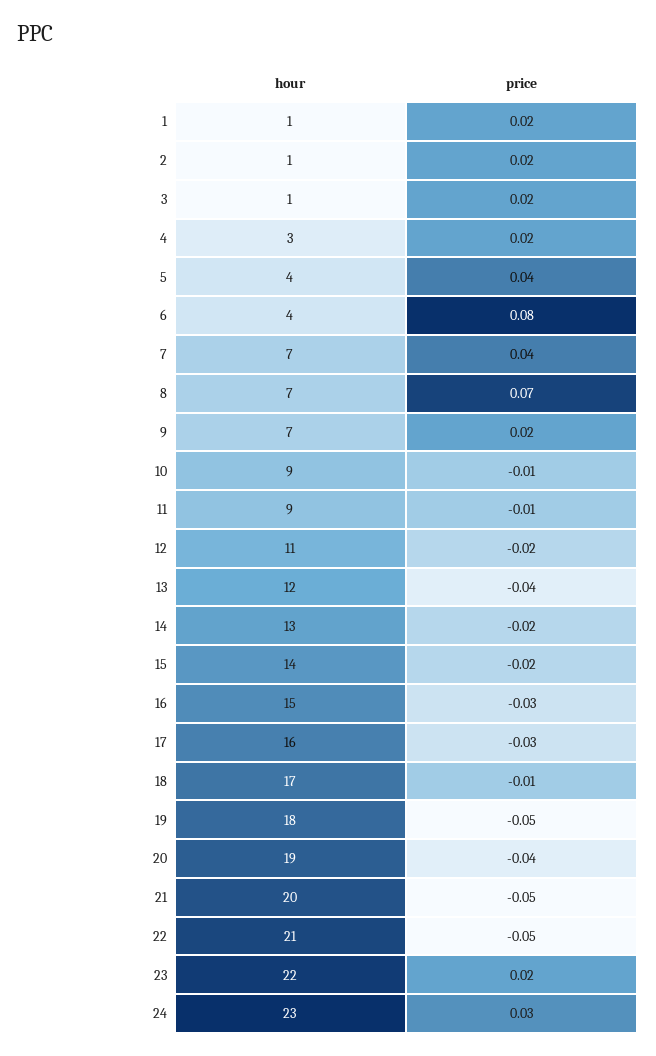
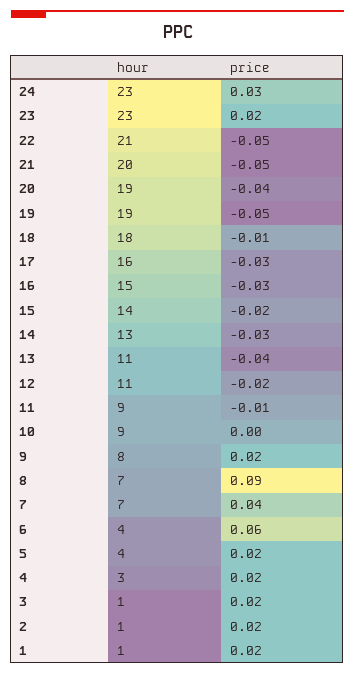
  {
    "hour": {
      "1": 1,
      "2": 1,
      "3": 1,
      "4": 3,
      "5": 4,
      "6": 4,
      "7": 7,
      "8": 7,
-     "9": 7,
+     "9": 8,
      "10": 9,
      "11": 9,
      "12": 11,
-     "13": 12,
+     "13": 11,
      "14": 13,
      "15": 14,
      "16": 15,
      "17": 16,
-     "18": 17,
+     "18": 18,
-     "19": 18,
+     "19": 19,
      "20": 19,
      "21": 20,
      "22": 21,
-     "23": 22,
+     "23": 23,
      "24": 23
    },
    "price": {
      "1": 0.02,
      "2": 0.02,
      "3": 0.02,
      "4": 0.02,
-     "5": 0.04,
+     "5": 0.02,
-     "6": 0.08,
+     "6": 0.06,
      "7": 0.04,
-     "8": 0.07,
+     "8": 0.09,
      "9": 0.02,
-     "10": -0.01,
+     "10": 0,
      "11": -0.01,
      "12": -0.02,
      "13": -0.04,
-     "14": -0.02,
+     "14": -0.03,
      "15": -0.02,
      "16": -0.03,
      "17": -0.03,
      "18": -0.01,
      "19": -0.05,
      "20": -0.04,
      "21": -0.05,
      "22": -0.05,
      "23": 0.02,
      "24": 0.03
    }
  }

